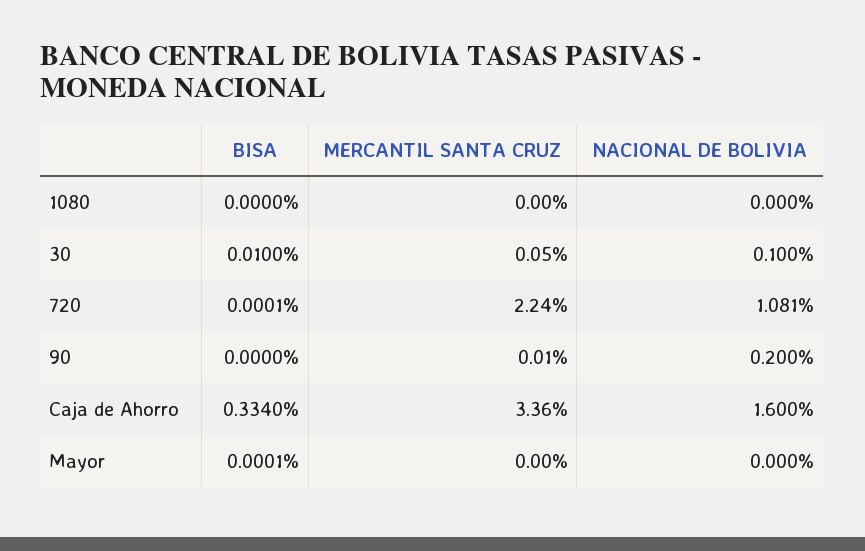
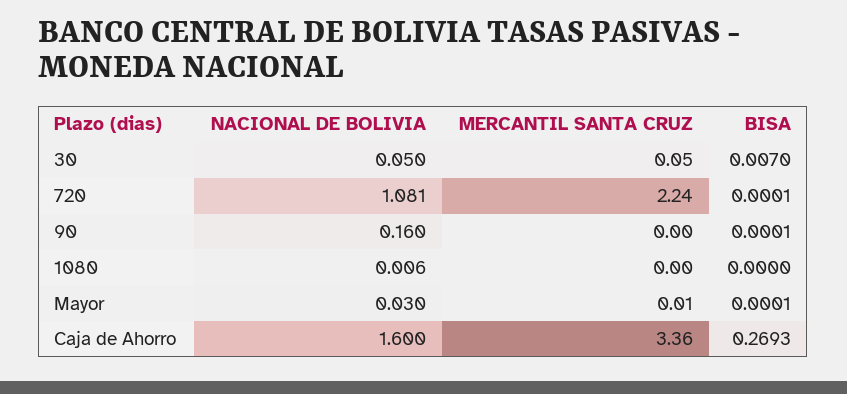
  {
    "BISA": {
      "1080": 0,
-     "30": 0.01,
+     "30": 0.007,
      "720": 0.0001,
-     "90": 0,
+     "90": 0.0001,
-     "Caja de Ahorro": 0.334,
+     "Caja de Ahorro": 0.2693,
      "Mayor": 0.0001
    },
    "MERCANTIL SANTA CRUZ": {
      "1080": 0,
      "30": 0.05,
      "720": 2.24,
-     "90": 0.01,
+     "90": 0,
      "Caja de Ahorro": 3.36,
-     "Mayor": 0
+     "Mayor": 0.01
    },
    "NACIONAL DE BOLIVIA": {
-     "1080": 0,
+     "1080": 0.006,
-     "30": 0.1,
+     "30": 0.05,
      "720": 1.081,
-     "90": 0.2,
+     "90": 0.16,
      "Caja de Ahorro": 1.6,
-     "Mayor": 0
+     "Mayor": 0.03
    }
  }

